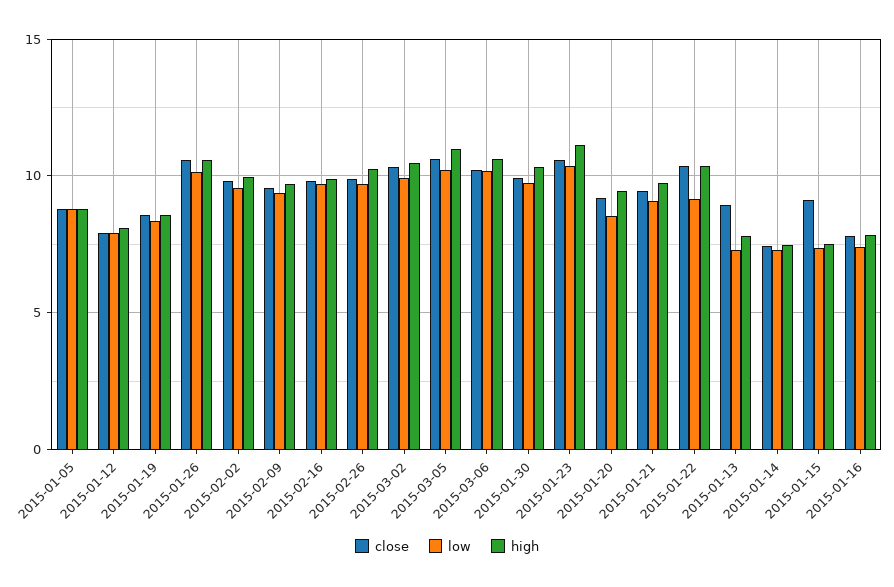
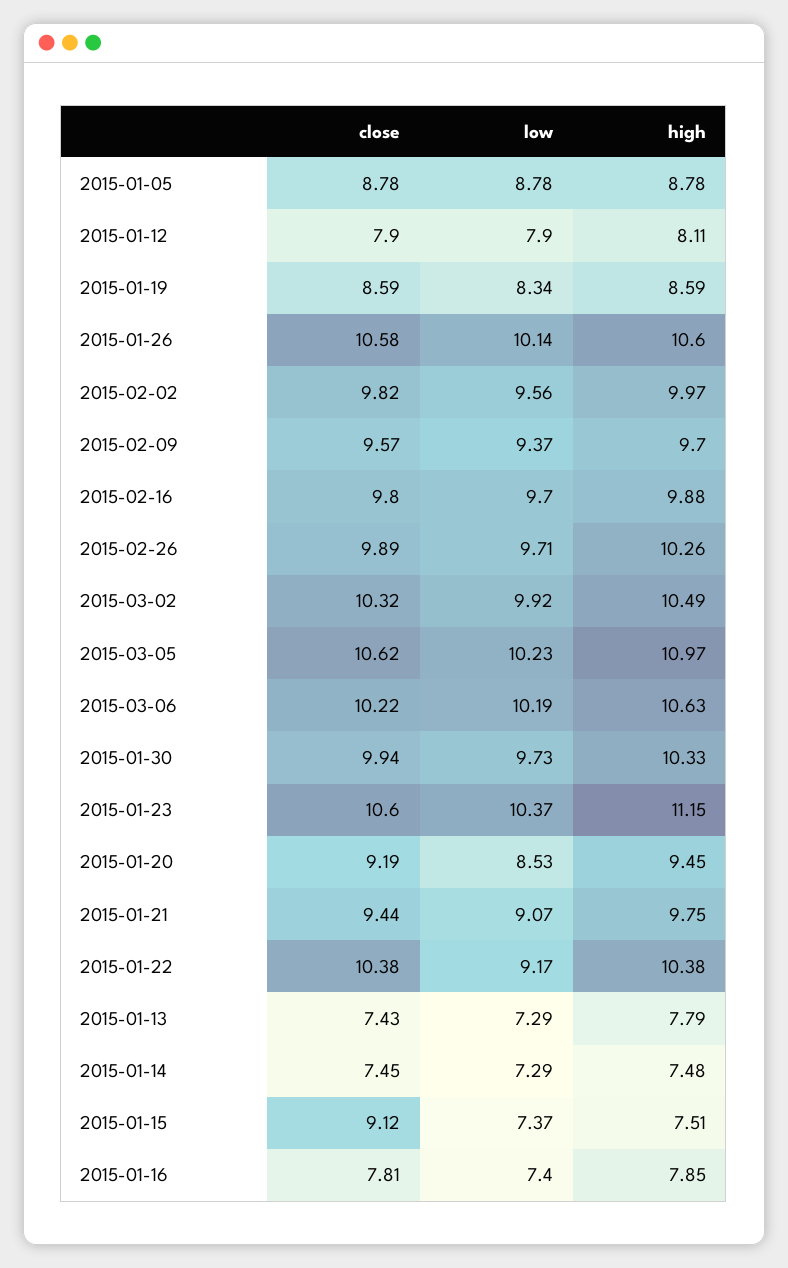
  {
    "close": {
      "2015-01-05": 8.78,
      "2015-01-12": 7.9,
      "2015-01-19": 8.59,
      "2015-01-26": 10.58,
      "2015-02-02": 9.82,
      "2015-02-09": 9.57,
      "2015-02-16": 9.8,
      "2015-02-26": 9.89,
      "2015-03-02": 10.32,
      "2015-03-05": 10.62,
      "2015-03-06": 10.22,
      "2015-01-30": 9.94,
      "2015-01-23": 10.6,
      "2015-01-20": 9.19,
      "2015-01-21": 9.44,
      "2015-01-22": 10.38,
-     "2015-01-13": 9,
+     "2015-01-13": 7.43,
      "2015-01-14": 7.45,
      "2015-01-15": 9.12,
      "2015-01-16": 7.81
    },
    "low": {
      "2015-01-05": 8.78,
      "2015-01-12": 7.9,
      "2015-01-19": 8.34,
      "2015-01-26": 10.14,
      "2015-02-02": 9.56,
      "2015-02-09": 9.37,
      "2015-02-16": 9.7,
      "2015-02-26": 9.71,
      "2015-03-02": 9.92,
      "2015-03-05": 10.23,
      "2015-03-06": 10.19,
      "2015-01-30": 9.73,
      "2015-01-23": 10.37,
      "2015-01-20": 8.53,
      "2015-01-21": 9.07,
      "2015-01-22": 9.17,
      "2015-01-13": 7.29,
      "2015-01-14": 7.29,
      "2015-01-15": 7.37,
      "2015-01-16": 7.4
    },
    "high": {
      "2015-01-05": 8.78,
      "2015-01-12": 8.11,
      "2015-01-19": 8.59,
      "2015-01-26": 10.6,
      "2015-02-02": 9.97,
      "2015-02-09": 9.7,
      "2015-02-16": 9.88,
      "2015-02-26": 10.26,
      "2015-03-02": 10.49,
      "2015-03-05": 10.97,
      "2015-03-06": 10.63,
      "2015-01-30": 10.33,
      "2015-01-23": 11.15,
      "2015-01-20": 9.45,
      "2015-01-21": 9.75,
      "2015-01-22": 10.38,
      "2015-01-13": 7.79,
      "2015-01-14": 7.48,
      "2015-01-15": 7.51,
      "2015-01-16": 7.85
    }
  }

